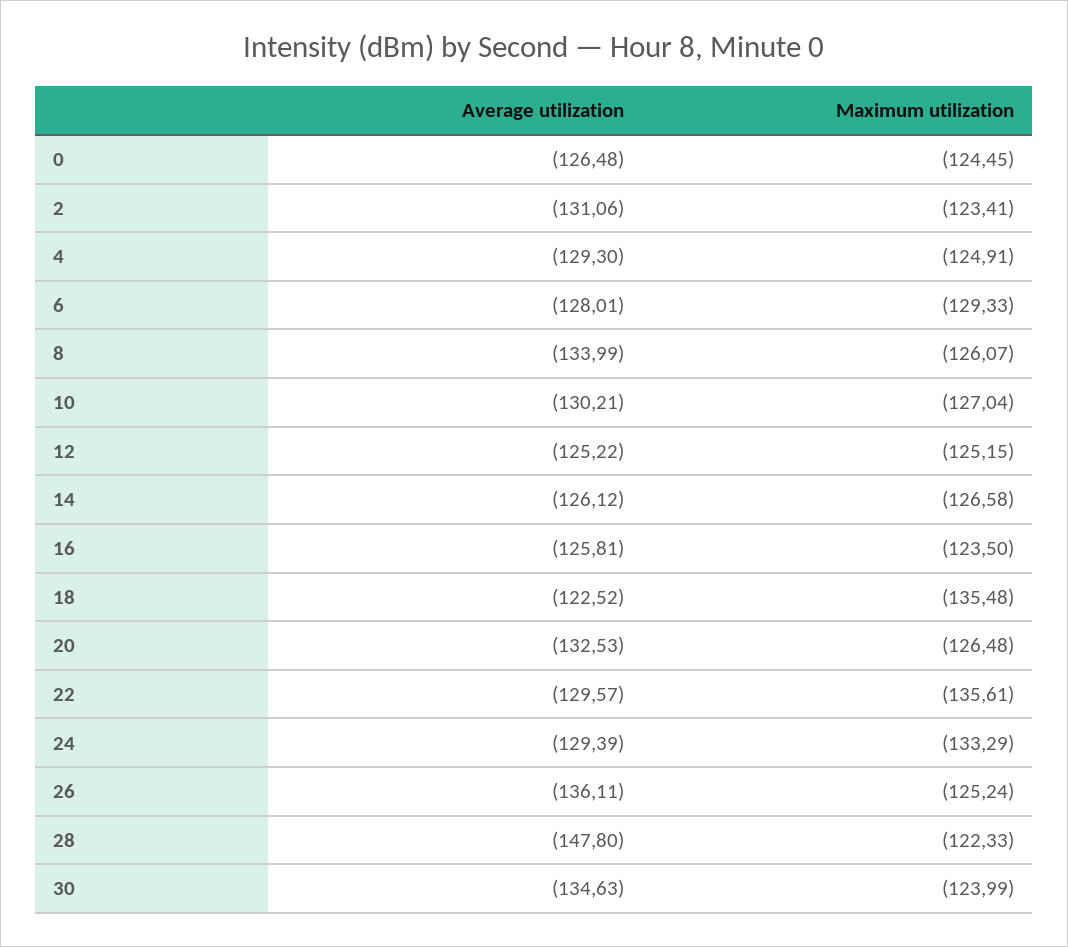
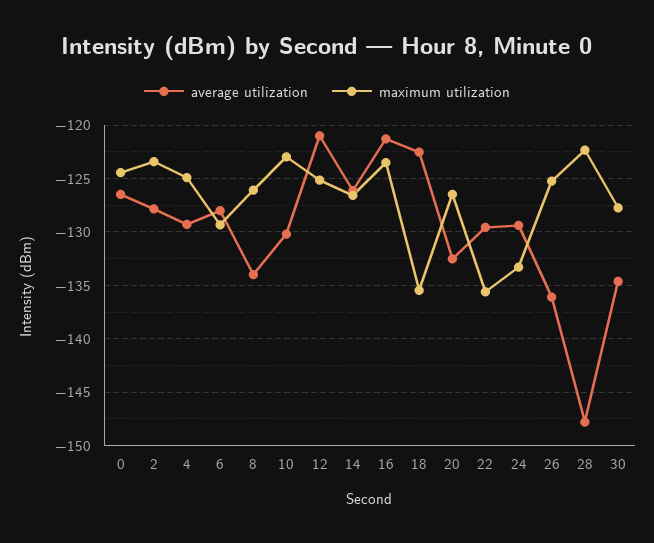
  {
    "Average utilization": {
      "0": -126.48,
-     "2": -131.06,
+     "2": -128,
      "4": -129.3,
      "6": -128.01,
      "8": -133.99,
      "10": -130.21,
-     "12": -125.22,
+     "12": -121,
      "14": -126.12,
-     "16": -125.81,
+     "16": -121,
      "18": -122.52,
      "20": -132.53,
      "22": -129.57,
      "24": -129.39,
      "26": -136.11,
      "28": -147.8,
      "30": -134.63
    },
    "Maximum utilization": {
      "0": -124.45,
      "2": -123.41,
      "4": -124.91,
      "6": -129.33,
      "8": -126.07,
-     "10": -127.04,
+     "10": -123,
      "12": -125.15,
      "14": -126.58,
      "16": -123.5,
      "18": -135.48,
      "20": -126.48,
      "22": -135.61,
      "24": -133.29,
      "26": -125.24,
      "28": -122.33,
-     "30": -123.99
+     "30": -128
    }
  }

